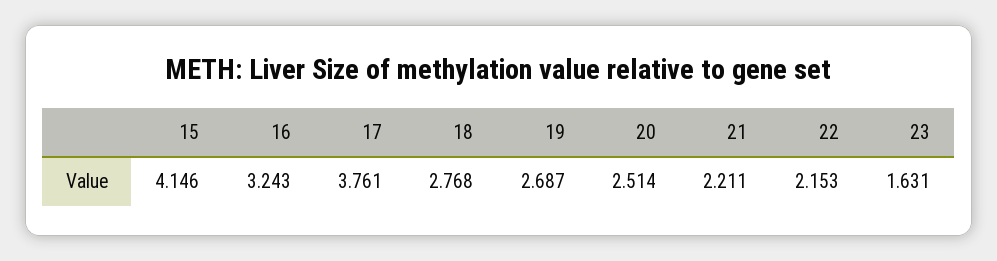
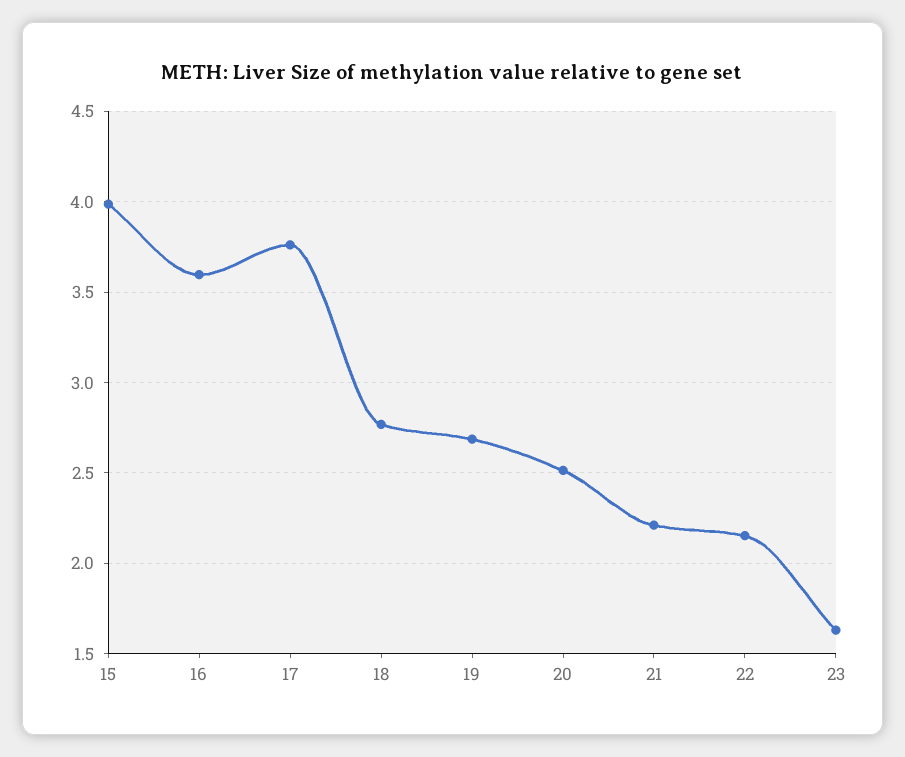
  {
-   "15": 4.146,
+   "15": 4,
-   "16": 3.243,
+   "16": 3.6,
    "17": 3.761,
    "18": 2.768,
    "19": 2.687,
    "20": 2.514,
    "21": 2.211,
    "22": 2.153,
    "23": 1.631
  }

